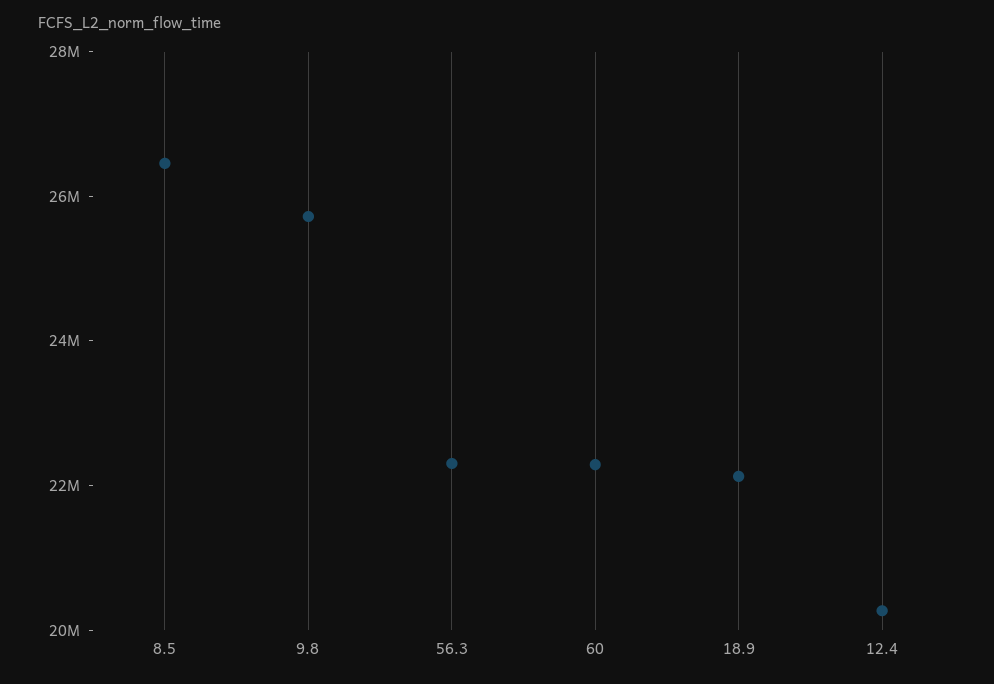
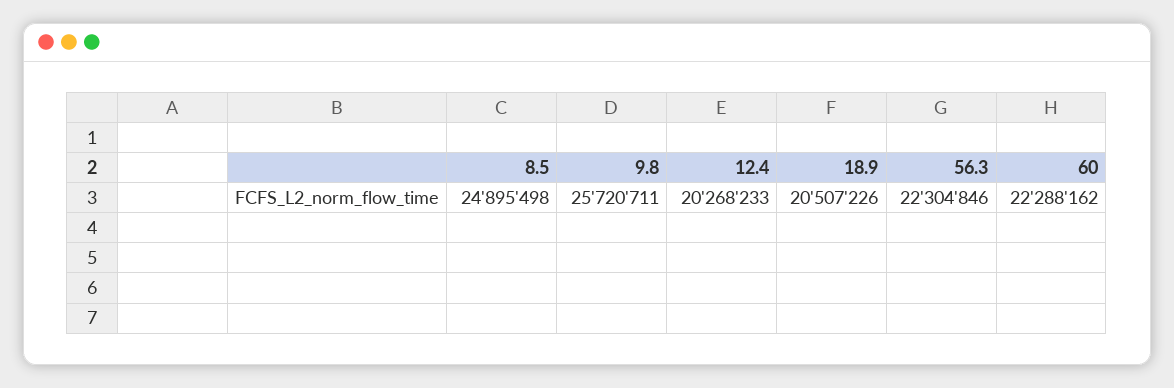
  {
-   "8.5": 26500000,
+   "8.5": 24895498,
    "9.8": 25720711,
    "56.3": 22304846,
    "60": 22288162,
-   "18.9": 22000000,
+   "18.9": 20507226,
    "12.4": 20268233
  }

